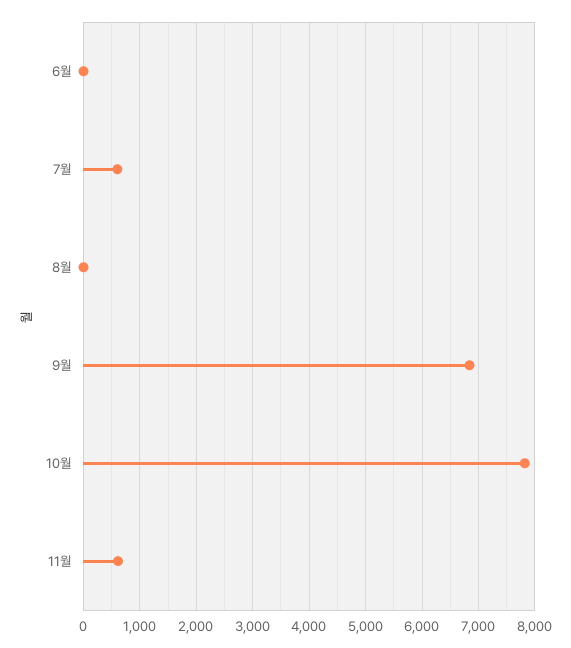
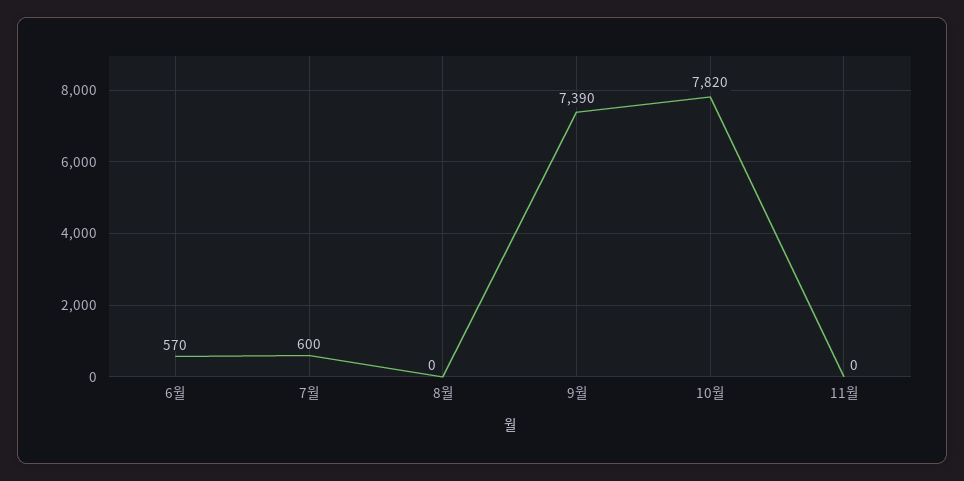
  {
-   "6월": 0,
+   "6월": 570,
    "7월": 600,
    "8월": 0,
-   "9월": 6800,
+   "9월": 7390,
    "10월": 7820,
-   "11월": 600
+   "11월": 0
  }

